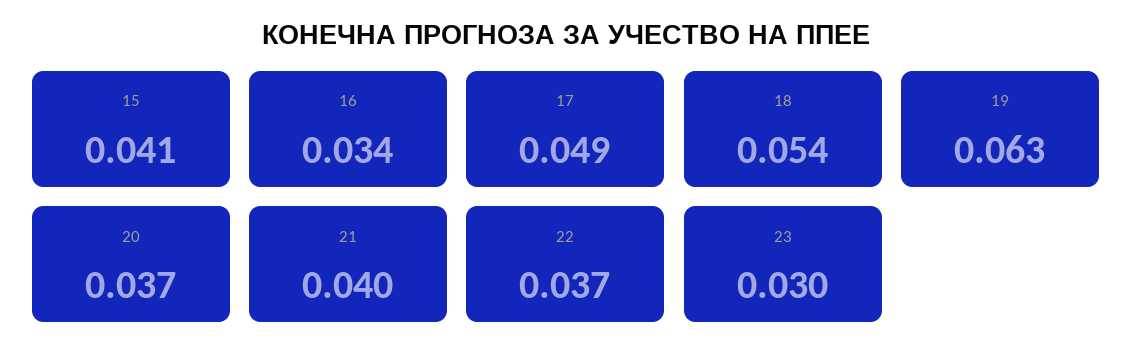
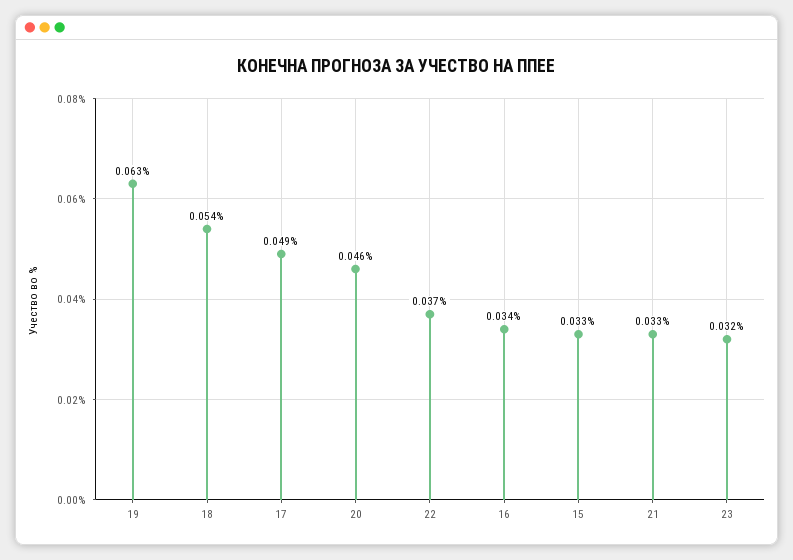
  {
-   "15": 0.041,
+   "15": 0.033,
    "16": 0.034,
    "17": 0.049,
    "18": 0.054,
    "19": 0.063,
-   "20": 0.037,
+   "20": 0.046,
-   "21": 0.04,
+   "21": 0.033,
    "22": 0.037,
-   "23": 0.03
+   "23": 0.032
  }

